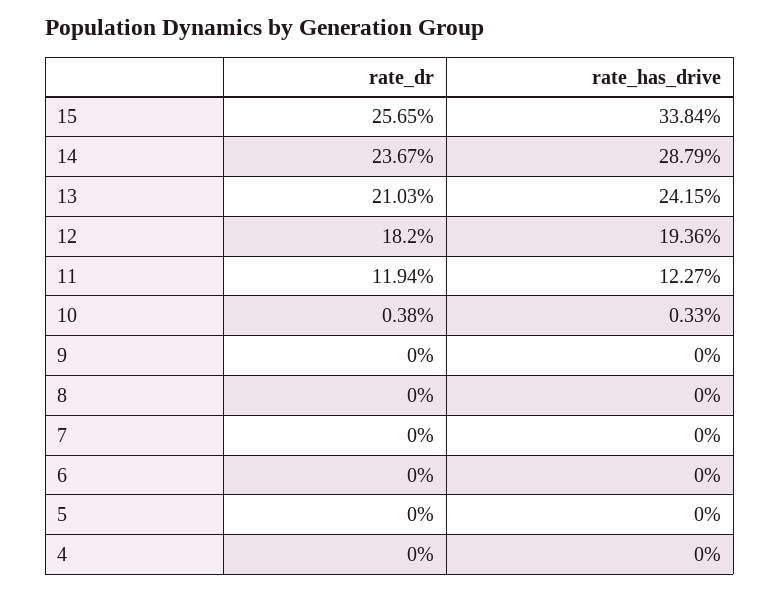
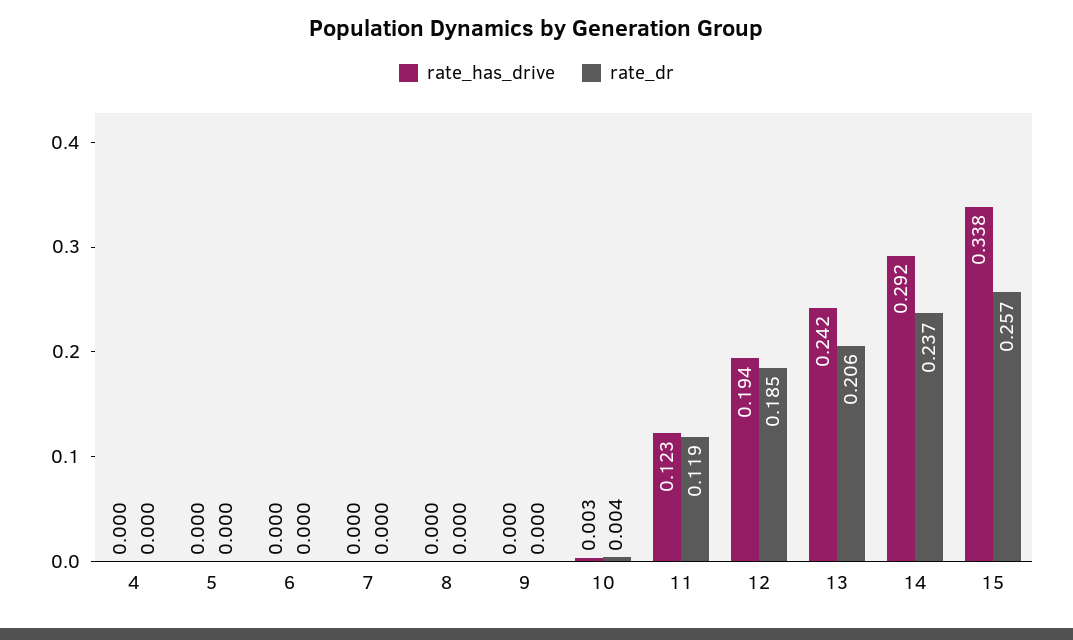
  {
    "rate_dr": {
      "15": 0.2565,
      "14": 0.2367,
-     "13": 0.2103,
+     "13": 0.206,
-     "12": 0.182,
+     "12": 0.185,
      "11": 0.1194,
      "10": 0.0038,
      "9": 0,
      "8": 0,
      "7": 0,
      "6": 0,
      "5": 0,
      "4": 0
    },
    "rate_has_drive": {
      "15": 0.3384,
-     "14": 0.2879,
+     "14": 0.292,
      "13": 0.2415,
      "12": 0.1936,
      "11": 0.1227,
      "10": 0.0033,
      "9": 0,
      "8": 0,
      "7": 0,
      "6": 0,
      "5": 0,
      "4": 0
    }
  }

